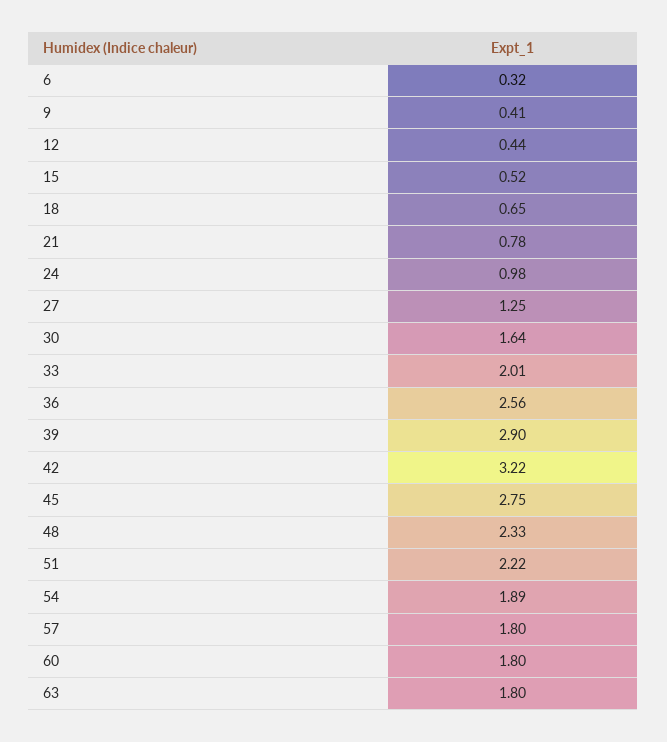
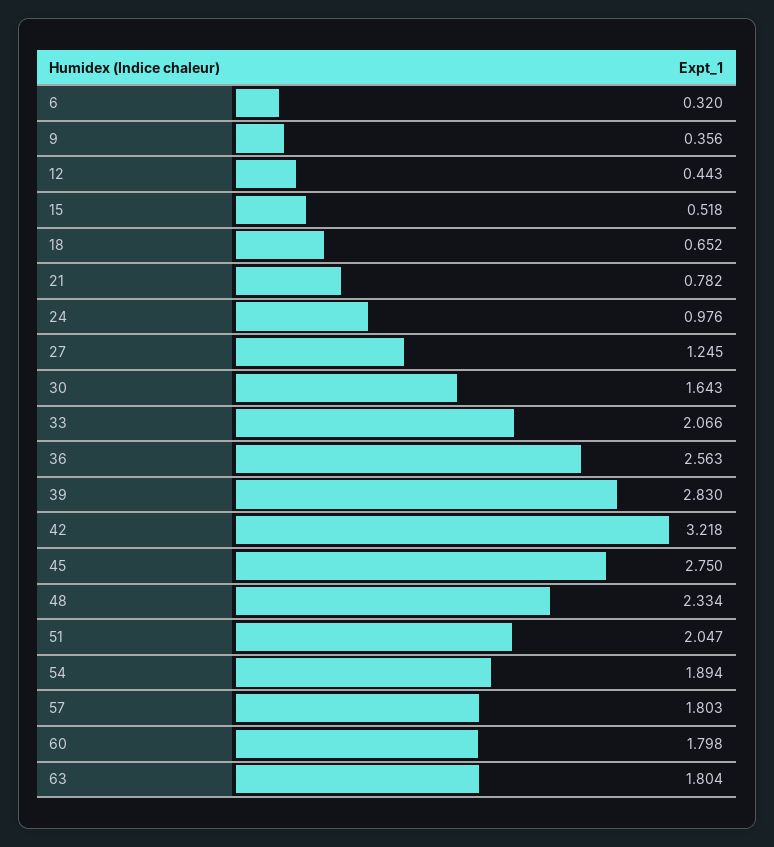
  {
    "6": 0.32,
-   "9": 0.41,
+   "9": 0.356,
    "12": 0.443,
    "15": 0.518,
    "18": 0.652,
    "21": 0.782,
    "24": 0.976,
    "27": 1.245,
    "30": 1.643,
-   "33": 2.01,
+   "33": 2.066,
    "36": 2.563,
-   "39": 2.9,
+   "39": 2.83,
    "42": 3.218,
    "45": 2.75,
    "48": 2.334,
-   "51": 2.22,
+   "51": 2.047,
    "54": 1.894,
    "57": 1.803,
    "60": 1.798,
    "63": 1.804
  }

